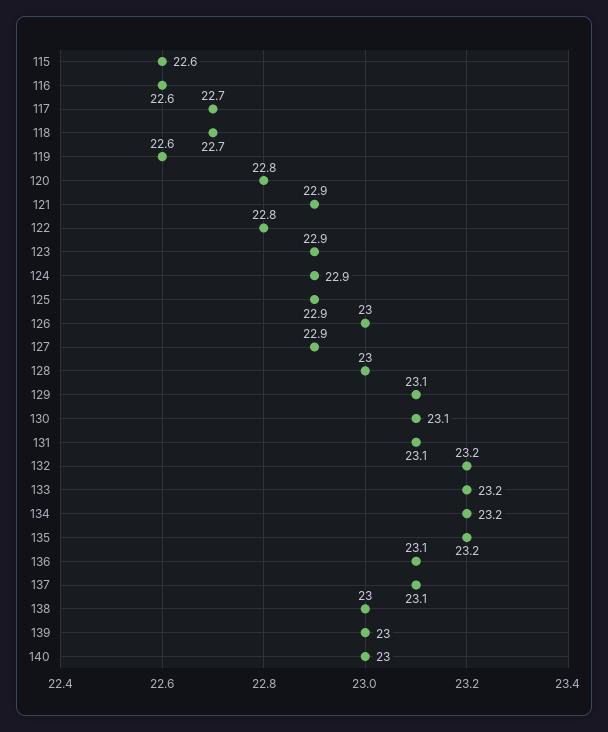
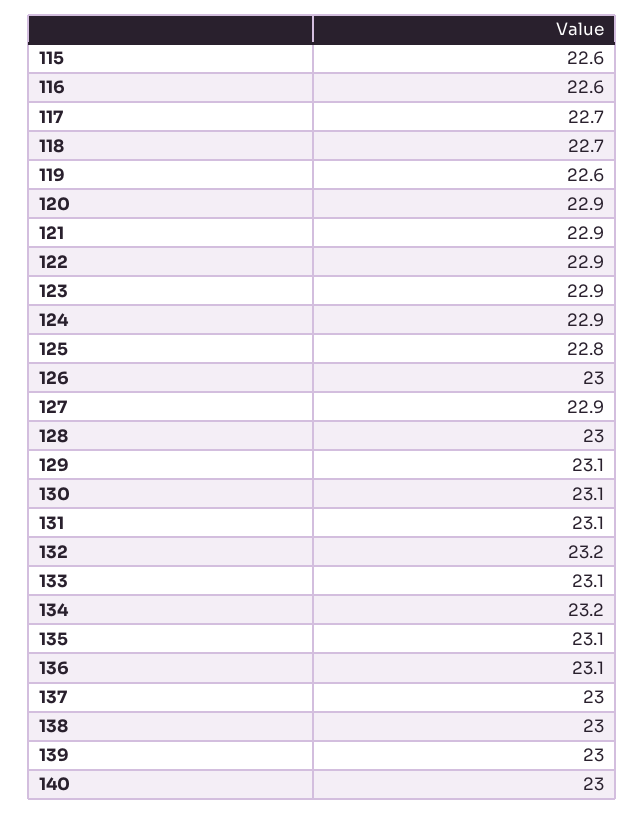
  {
    "115": 22.6,
    "116": 22.6,
    "117": 22.7,
    "118": 22.7,
    "119": 22.6,
-   "120": 22.8,
+   "120": 22.9,
    "121": 22.9,
-   "122": 22.8,
+   "122": 22.9,
    "123": 22.9,
    "124": 22.9,
-   "125": 22.9,
+   "125": 22.8,
    "126": 23,
    "127": 22.9,
    "128": 23,
    "129": 23.1,
    "130": 23.1,
    "131": 23.1,
    "132": 23.2,
-   "133": 23.2,
+   "133": 23.1,
    "134": 23.2,
-   "135": 23.2,
+   "135": 23.1,
    "136": 23.1,
-   "137": 23.1,
+   "137": 23,
    "138": 23,
    "139": 23,
    "140": 23
  }

